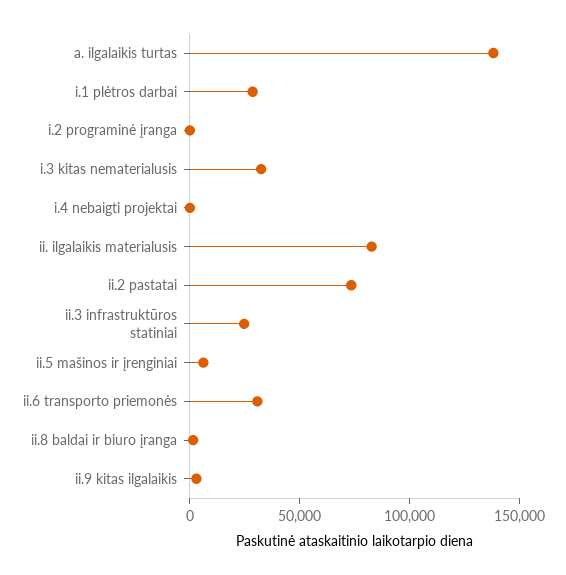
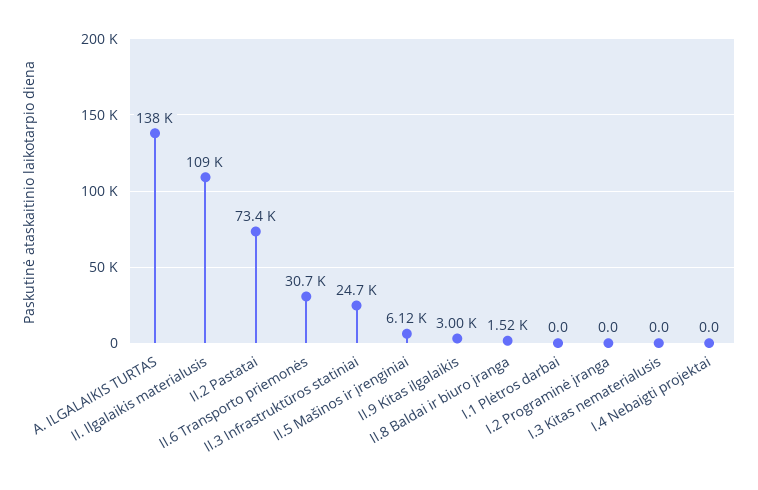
  {
    "a. ilgalaikis turtas": 138000,
-   "i.1 plėtros darbai": 30000,
+   "i.1 plėtros darbai": 0,
    "i.2 programinė įranga": 0,
-   "i.3 kitas nematerialusis": 30000,
+   "i.3 kitas nematerialusis": 0,
    "i.4 nebaigti projektai": 0,
-   "ii. ilgalaikis materialusis": 80000,
+   "ii. ilgalaikis materialusis": 109000,
    "ii.2 pastatai": 73400,
    "ii.3 infrastruktūros statiniai": 24700,
    "ii.5 mašinos ir įrenginiai": 6120,
    "ii.6 transporto priemonės": 30700,
    "ii.8 baldai ir biuro įranga": 1520,
    "ii.9 kitas ilgalaikis": 3000
  }

